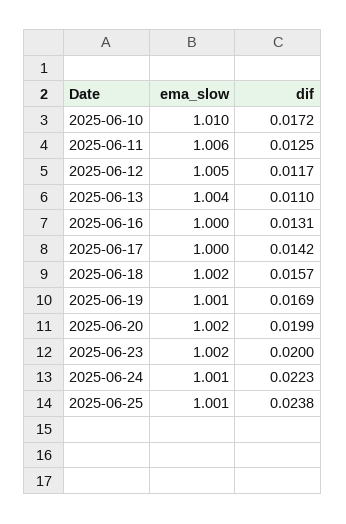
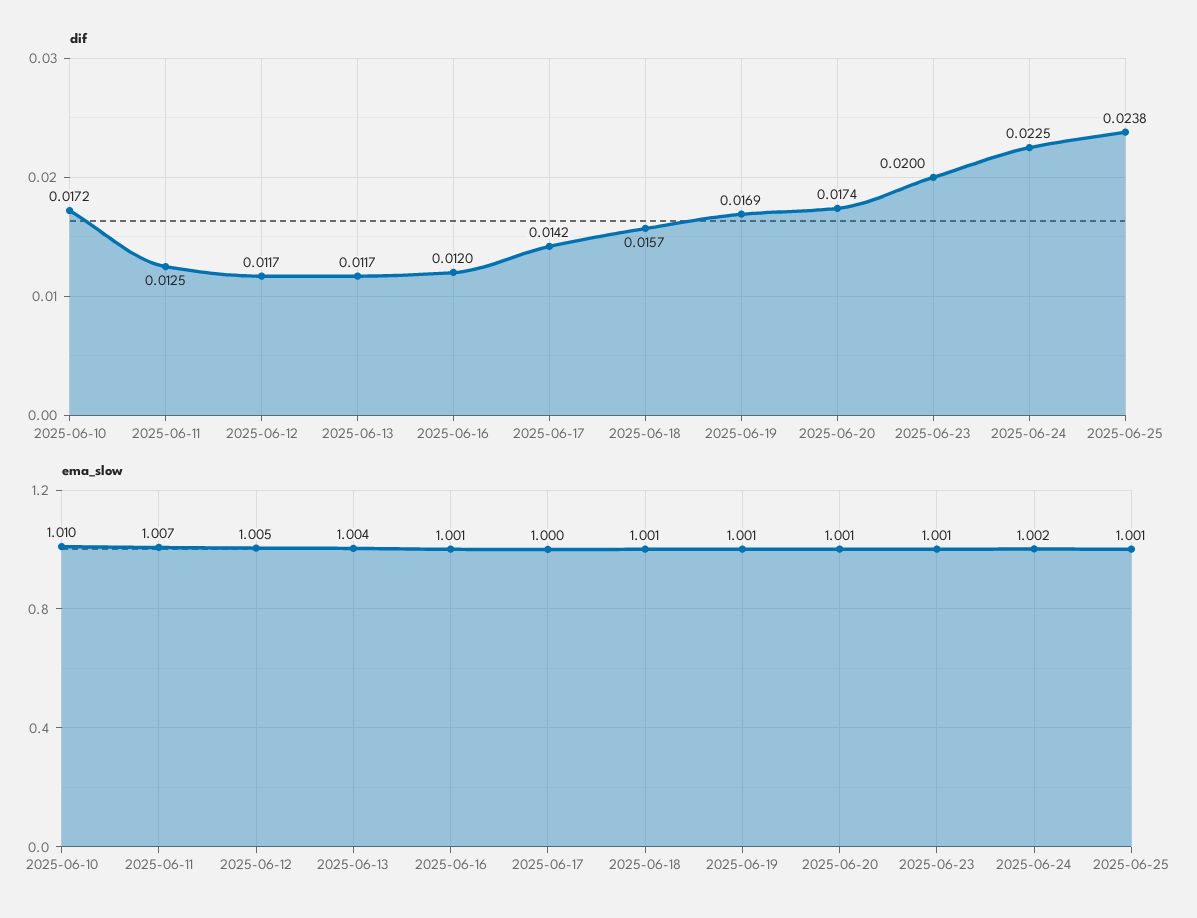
  {
    "ema_slow": {
      "2025-06-10": 1.01,
-     "2025-06-11": 1.006,
+     "2025-06-11": 1.007,
      "2025-06-12": 1.005,
      "2025-06-13": 1.004,
-     "2025-06-16": 1,
+     "2025-06-16": 1.001,
      "2025-06-17": 1,
-     "2025-06-18": 1.002,
+     "2025-06-18": 1.001,
      "2025-06-19": 1.001,
-     "2025-06-20": 1.002,
+     "2025-06-20": 1.001,
-     "2025-06-23": 1.002,
+     "2025-06-23": 1.001,
-     "2025-06-24": 1.001,
+     "2025-06-24": 1.002,
      "2025-06-25": 1.001
    },
    "dif": {
      "2025-06-10": 0.0172,
      "2025-06-11": 0.0125,
      "2025-06-12": 0.0117,
-     "2025-06-13": 0.011,
+     "2025-06-13": 0.0117,
-     "2025-06-16": 0.0131,
+     "2025-06-16": 0.012,
      "2025-06-17": 0.0142,
      "2025-06-18": 0.0157,
      "2025-06-19": 0.0169,
-     "2025-06-20": 0.0199,
+     "2025-06-20": 0.0174,
      "2025-06-23": 0.02,
-     "2025-06-24": 0.0223,
+     "2025-06-24": 0.0225,
      "2025-06-25": 0.0238
    }
  }

